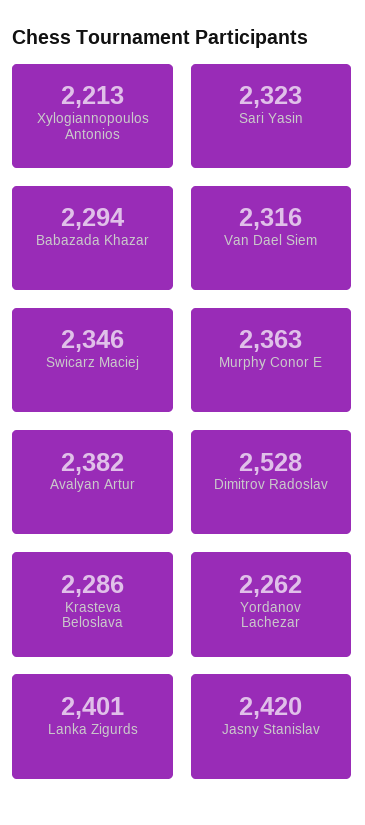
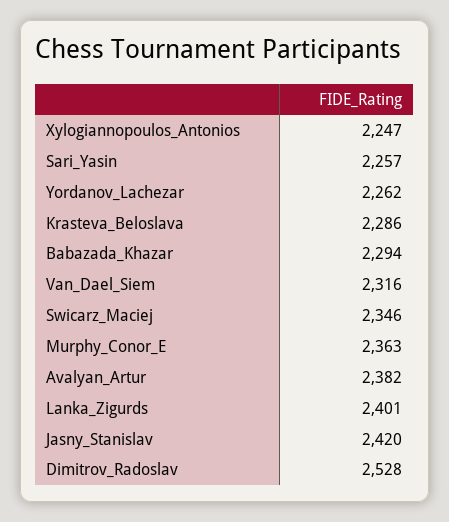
  {
-   "Xylogiannopoulos Antonios": 2213,
+   "Xylogiannopoulos Antonios": 2247,
-   "Sari Yasin": 2323,
+   "Sari Yasin": 2257,
    "Babazada Khazar": 2294,
    "Van Dael Siem": 2316,
    "Swicarz Maciej": 2346,
    "Murphy Conor E": 2363,
    "Avalyan Artur": 2382,
    "Dimitrov Radoslav": 2528,
    "Krasteva Beloslava": 2286,
    "Yordanov Lachezar": 2262,
    "Lanka Zigurds": 2401,
    "Jasny Stanislav": 2420
  }

